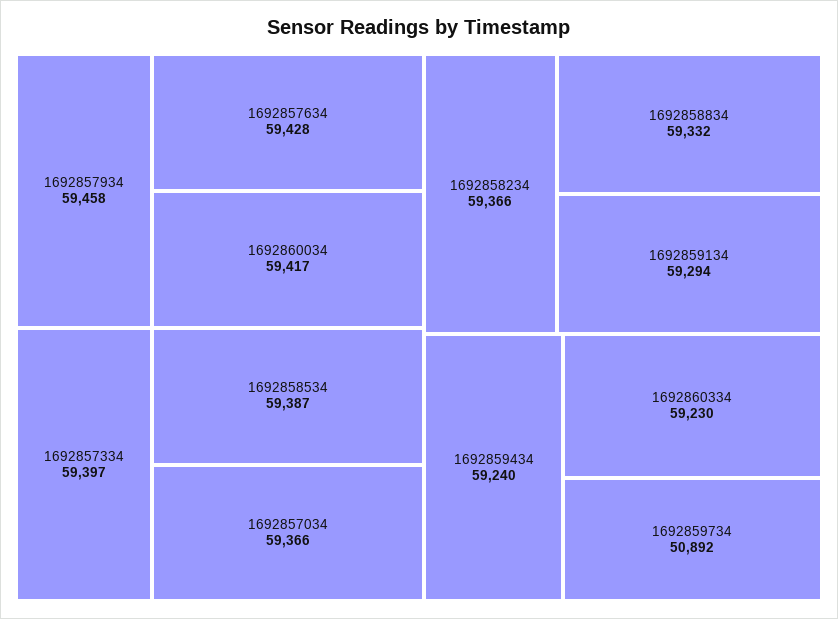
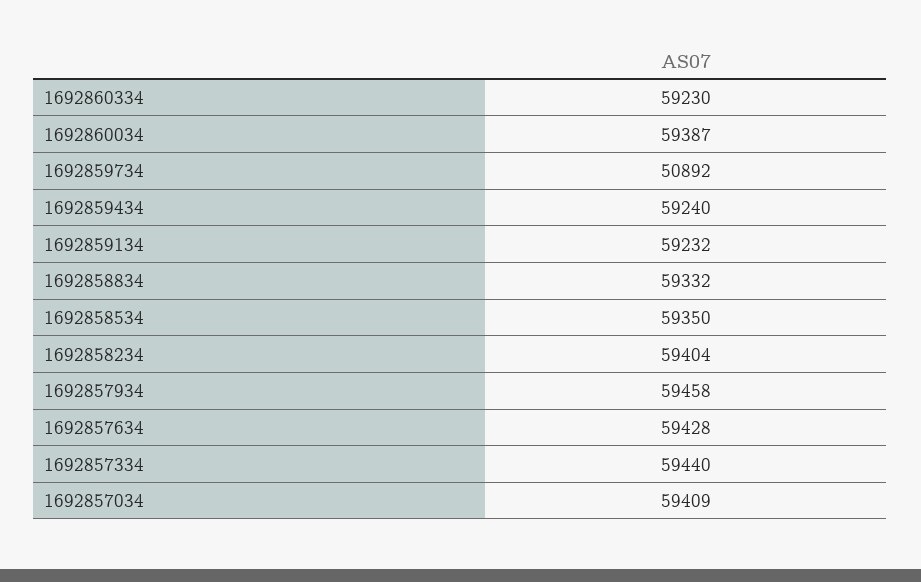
  {
    "1692857934": 59458,
    "1692857634": 59428,
-   "1692860034": 59417,
+   "1692860034": 59387,
-   "1692857334": 59397,
+   "1692857334": 59440,
-   "1692858534": 59387,
+   "1692858534": 59350,
-   "1692857034": 59366,
+   "1692857034": 59409,
-   "1692858234": 59366,
+   "1692858234": 59404,
    "1692858834": 59332,
-   "1692859134": 59294,
+   "1692859134": 59232,
    "1692859434": 59240,
    "1692860334": 59230,
    "1692859734": 50892
  }

